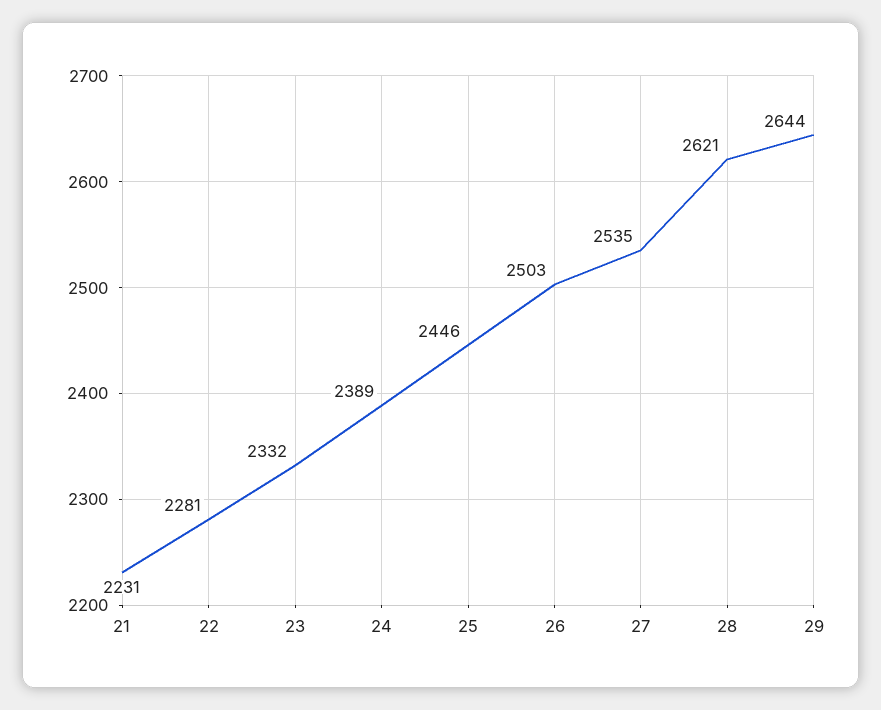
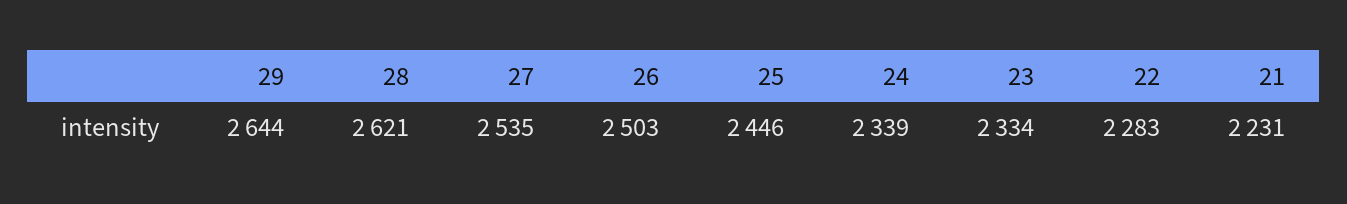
  {
    "21": 2231,
-   "22": 2281,
+   "22": 2283,
-   "23": 2332,
+   "23": 2334,
-   "24": 2389,
+   "24": 2339,
    "25": 2446,
    "26": 2503,
    "27": 2535,
    "28": 2621,
    "29": 2644
  }

